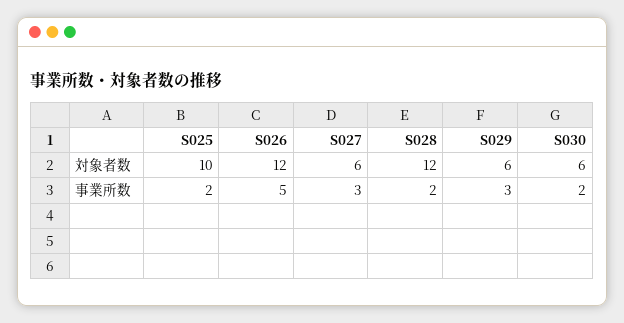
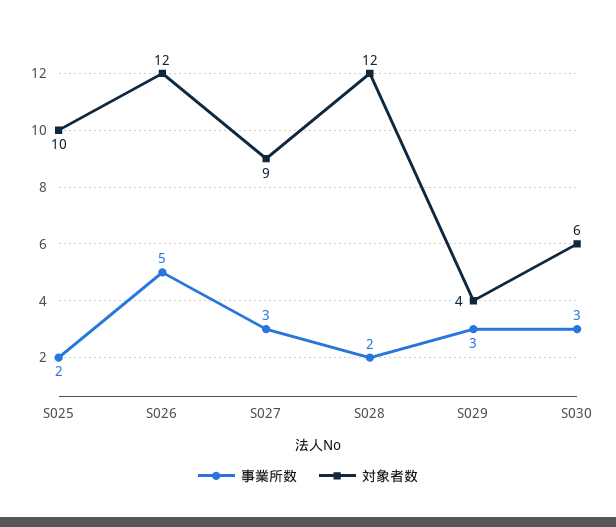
  {
    "対象者数": {
      "S025": 10,
      "S026": 12,
-     "S027": 6,
+     "S027": 9,
      "S028": 12,
-     "S029": 6,
+     "S029": 4,
      "S030": 6
    },
    "事業所数": {
      "S025": 2,
      "S026": 5,
      "S027": 3,
      "S028": 2,
      "S029": 3,
-     "S030": 2
+     "S030": 3
    }
  }

